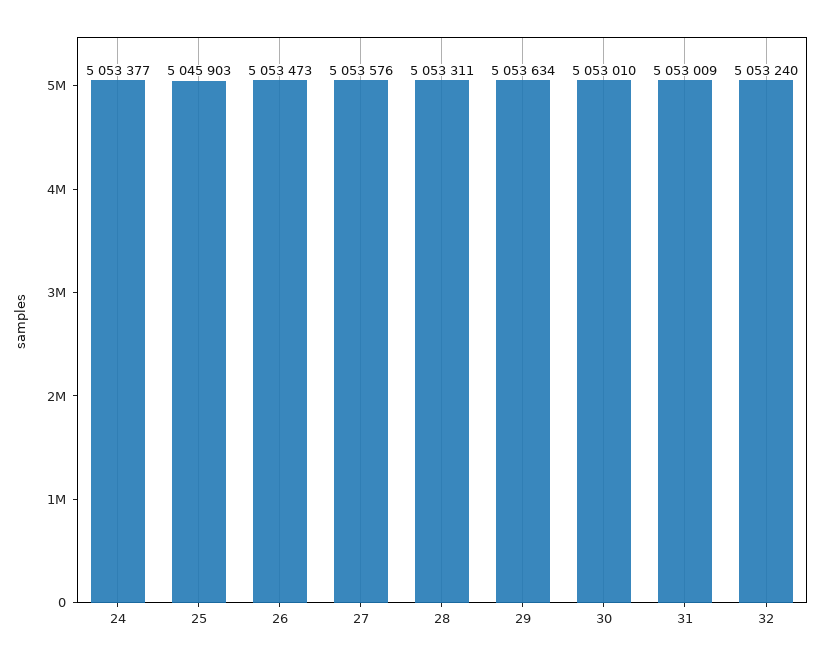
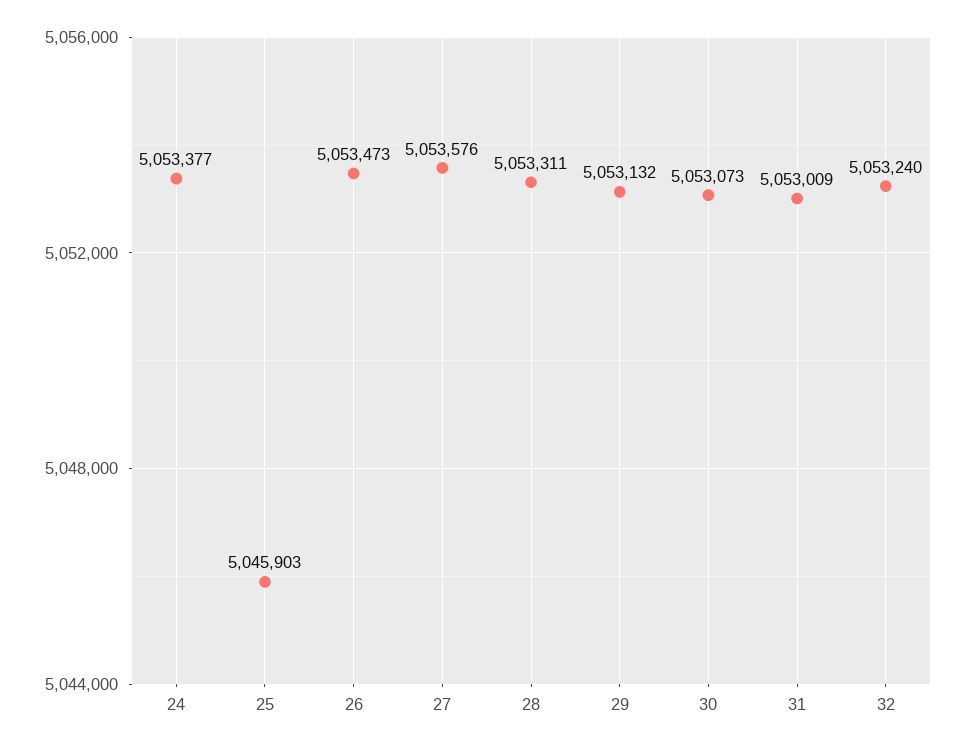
  {
    "24": 5053377,
    "25": 5045903,
    "26": 5053473,
    "27": 5053576,
    "28": 5053311,
-   "29": 5053634,
+   "29": 5053132,
-   "30": 5053010,
+   "30": 5053073,
    "31": 5053009,
    "32": 5053240
  }

